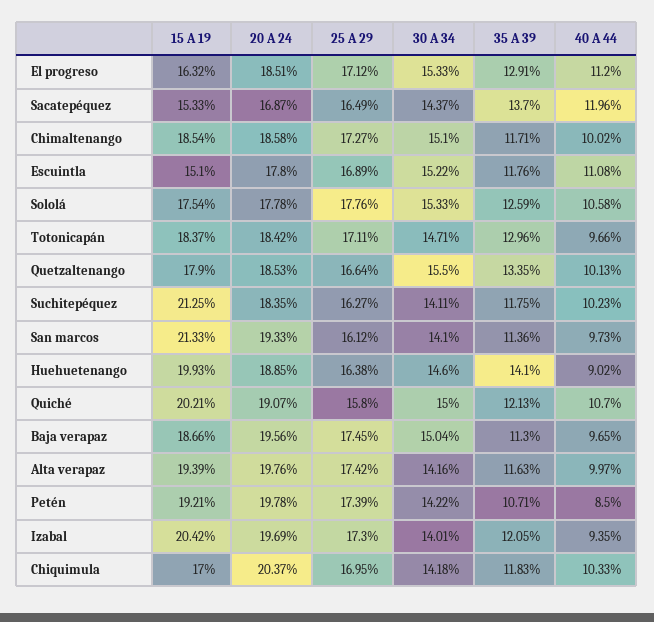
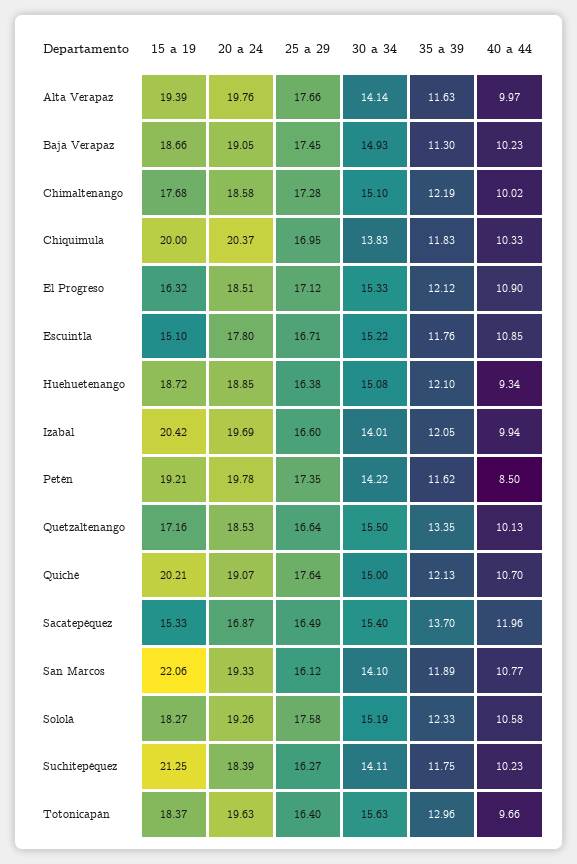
  {
    "15 A 19": {
      "El progreso": 16.32,
      "Sacatepéquez": 15.33,
-     "Chimaltenango": 18.54,
+     "Chimaltenango": 17.68,
      "Escuintla": 15.1,
-     "Sololá": 17.54,
+     "Sololá": 18.27,
      "Totonicapán": 18.37,
-     "Quetzaltenango": 17.9,
+     "Quetzaltenango": 17.16,
      "Suchitepéquez": 21.25,
-     "San marcos": 21.33,
+     "San marcos": 22.06,
-     "Huehuetenango": 19.93,
+     "Huehuetenango": 18.72,
      "Quiché": 20.21,
      "Baja verapaz": 18.66,
      "Alta verapaz": 19.39,
      "Petén": 19.21,
      "Izabal": 20.42,
-     "Chiquimula": 17
+     "Chiquimula": 20
    },
    "20 A 24": {
      "El progreso": 18.51,
      "Sacatepéquez": 16.87,
      "Chimaltenango": 18.58,
      "Escuintla": 17.8,
-     "Sololá": 17.78,
+     "Sololá": 19.26,
-     "Totonicapán": 18.42,
+     "Totonicapán": 19.63,
      "Quetzaltenango": 18.53,
-     "Suchitepéquez": 18.35,
+     "Suchitepéquez": 18.39,
      "San marcos": 19.33,
      "Huehuetenango": 18.85,
      "Quiché": 19.07,
-     "Baja verapaz": 19.56,
+     "Baja verapaz": 19.05,
      "Alta verapaz": 19.76,
      "Petén": 19.78,
      "Izabal": 19.69,
      "Chiquimula": 20.37
    },
    "25 A 29": {
      "El progreso": 17.12,
      "Sacatepéquez": 16.49,
-     "Chimaltenango": 17.27,
+     "Chimaltenango": 17.28,
-     "Escuintla": 16.89,
+     "Escuintla": 16.71,
-     "Sololá": 17.76,
+     "Sololá": 17.58,
-     "Totonicapán": 17.11,
+     "Totonicapán": 16.4,
      "Quetzaltenango": 16.64,
      "Suchitepéquez": 16.27,
      "San marcos": 16.12,
      "Huehuetenango": 16.38,
-     "Quiché": 15.8,
+     "Quiché": 17.64,
      "Baja verapaz": 17.45,
-     "Alta verapaz": 17.42,
+     "Alta verapaz": 17.66,
-     "Petén": 17.39,
+     "Petén": 17.35,
-     "Izabal": 17.3,
+     "Izabal": 16.6,
      "Chiquimula": 16.95
    },
    "30 A 34": {
      "El progreso": 15.33,
-     "Sacatepéquez": 14.37,
+     "Sacatepéquez": 15.4,
      "Chimaltenango": 15.1,
      "Escuintla": 15.22,
-     "Sololá": 15.33,
+     "Sololá": 15.19,
-     "Totonicapán": 14.71,
+     "Totonicapán": 15.63,
      "Quetzaltenango": 15.5,
      "Suchitepéquez": 14.11,
      "San marcos": 14.1,
-     "Huehuetenango": 14.6,
+     "Huehuetenango": 15.08,
      "Quiché": 15,
-     "Baja verapaz": 15.04,
+     "Baja verapaz": 14.93,
-     "Alta verapaz": 14.16,
+     "Alta verapaz": 14.14,
      "Petén": 14.22,
      "Izabal": 14.01,
-     "Chiquimula": 14.18
+     "Chiquimula": 13.83
    },
    "35 A 39": {
-     "El progreso": 12.91,
+     "El progreso": 12.12,
      "Sacatepéquez": 13.7,
-     "Chimaltenango": 11.71,
+     "Chimaltenango": 12.19,
      "Escuintla": 11.76,
-     "Sololá": 12.59,
+     "Sololá": 12.33,
      "Totonicapán": 12.96,
      "Quetzaltenango": 13.35,
      "Suchitepéquez": 11.75,
-     "San marcos": 11.36,
+     "San marcos": 11.89,
-     "Huehuetenango": 14.1,
+     "Huehuetenango": 12.1,
      "Quiché": 12.13,
      "Baja verapaz": 11.3,
      "Alta verapaz": 11.63,
-     "Petén": 10.71,
+     "Petén": 11.62,
      "Izabal": 12.05,
      "Chiquimula": 11.83
    },
    "40 A 44": {
-     "El progreso": 11.2,
+     "El progreso": 10.9,
      "Sacatepéquez": 11.96,
      "Chimaltenango": 10.02,
-     "Escuintla": 11.08,
+     "Escuintla": 10.85,
      "Sololá": 10.58,
      "Totonicapán": 9.66,
      "Quetzaltenango": 10.13,
      "Suchitepéquez": 10.23,
-     "San marcos": 9.73,
+     "San marcos": 10.77,
-     "Huehuetenango": 9.02,
+     "Huehuetenango": 9.34,
      "Quiché": 10.7,
-     "Baja verapaz": 9.65,
+     "Baja verapaz": 10.23,
      "Alta verapaz": 9.97,
      "Petén": 8.5,
-     "Izabal": 9.35,
+     "Izabal": 9.94,
      "Chiquimula": 10.33
    }
  }

